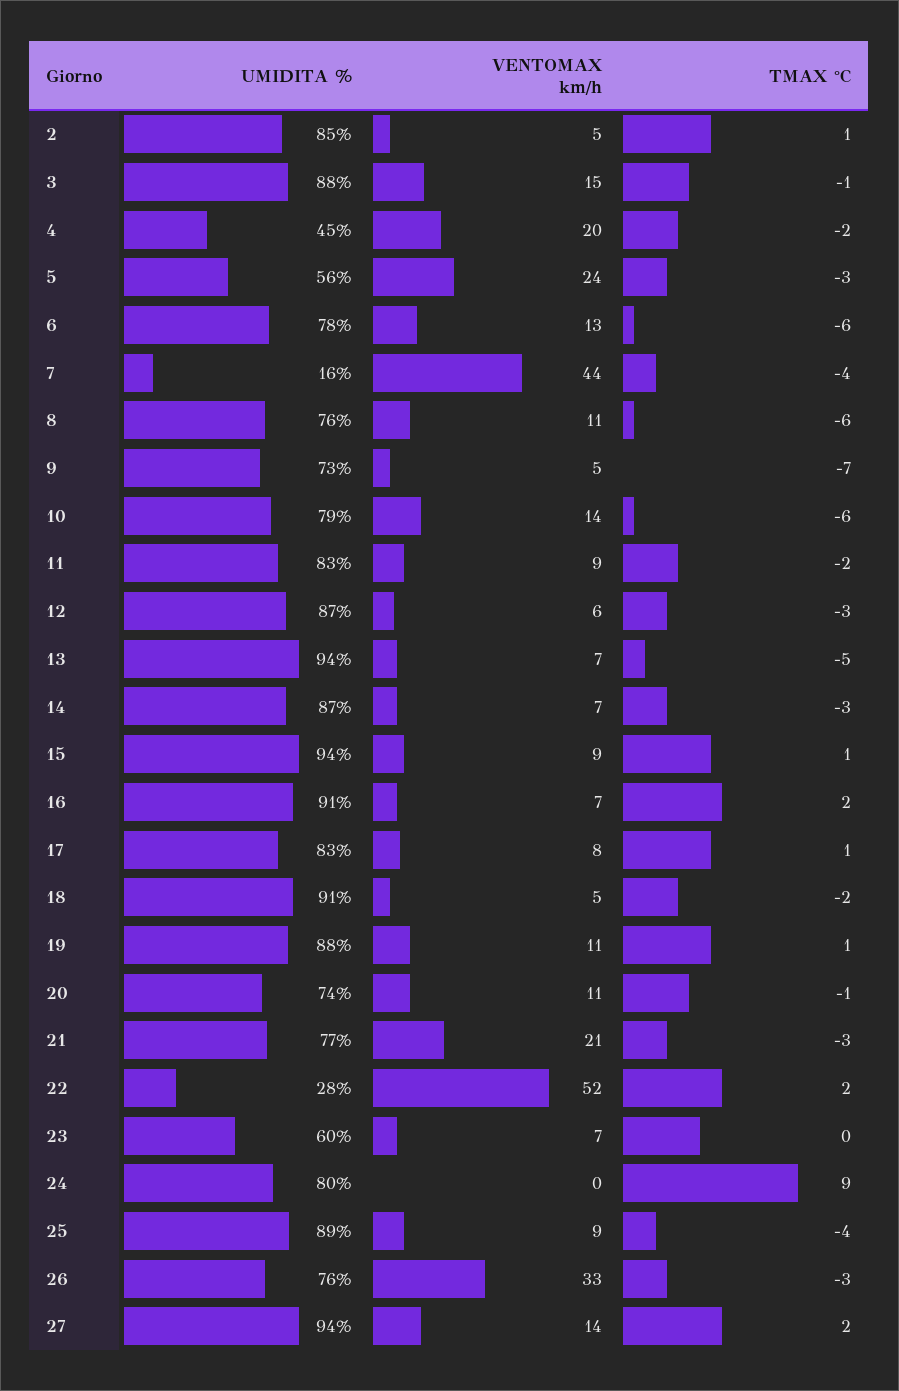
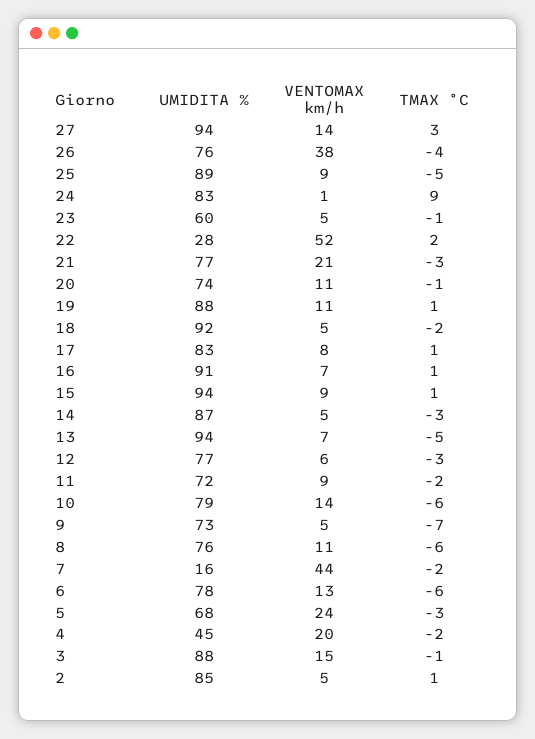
  {
    "UMIDITA %": {
      "2": 85,
      "3": 88,
      "4": 45,
-     "5": 56,
+     "5": 68,
      "6": 78,
      "7": 16,
      "8": 76,
      "9": 73,
      "10": 79,
-     "11": 83,
+     "11": 72,
-     "12": 87,
+     "12": 77,
      "13": 94,
      "14": 87,
      "15": 94,
      "16": 91,
      "17": 83,
-     "18": 91,
+     "18": 92,
      "19": 88,
      "20": 74,
      "21": 77,
      "22": 28,
      "23": 60,
-     "24": 80,
+     "24": 83,
      "25": 89,
      "26": 76,
      "27": 94
    },
    "VENTOMAX km/h": {
      "2": 5,
      "3": 15,
      "4": 20,
      "5": 24,
      "6": 13,
      "7": 44,
      "8": 11,
      "9": 5,
      "10": 14,
      "11": 9,
      "12": 6,
      "13": 7,
-     "14": 7,
+     "14": 5,
      "15": 9,
      "16": 7,
      "17": 8,
      "18": 5,
      "19": 11,
      "20": 11,
      "21": 21,
      "22": 52,
-     "23": 7,
+     "23": 5,
-     "24": 0,
+     "24": 1,
      "25": 9,
-     "26": 33,
+     "26": 38,
      "27": 14
    },
    "TMAX °C": {
      "2": 1,
      "3": -1,
      "4": -2,
      "5": -3,
      "6": -6,
-     "7": -4,
+     "7": -2,
      "8": -6,
      "9": -7,
      "10": -6,
      "11": -2,
      "12": -3,
      "13": -5,
      "14": -3,
      "15": 1,
-     "16": 2,
+     "16": 1,
      "17": 1,
      "18": -2,
      "19": 1,
      "20": -1,
      "21": -3,
      "22": 2,
-     "23": 0,
+     "23": -1,
      "24": 9,
-     "25": -4,
+     "25": -5,
-     "26": -3,
+     "26": -4,
-     "27": 2
+     "27": 3
    }
  }

